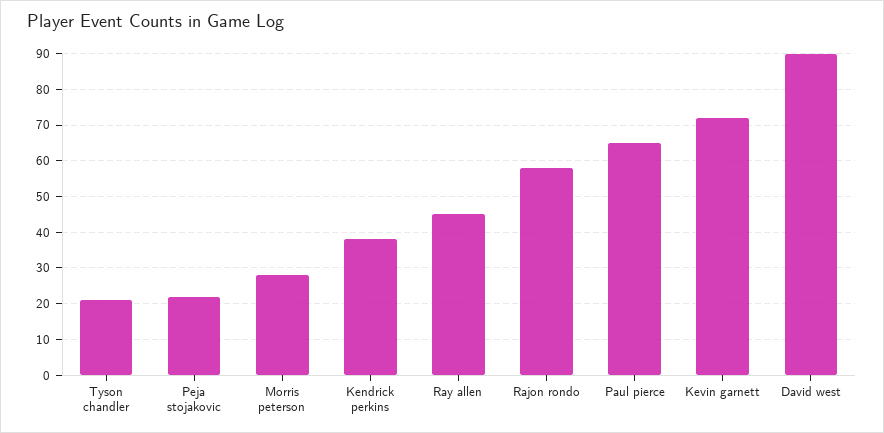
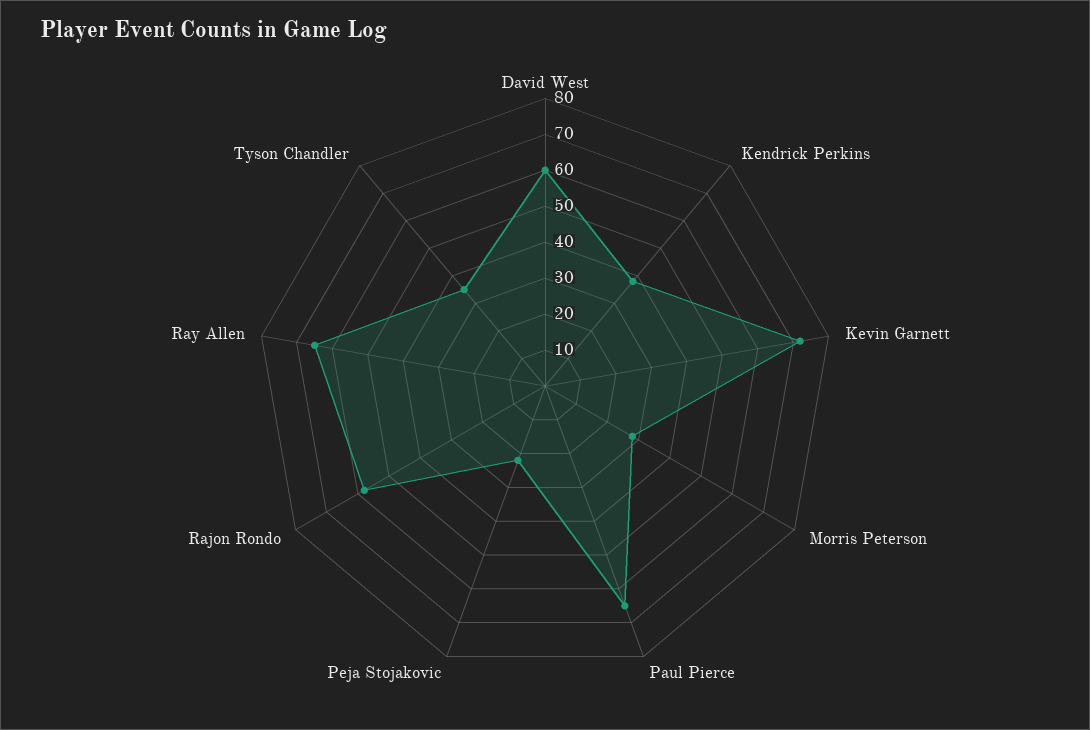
  {
-   "Tyson chandler": 20,
+   "Tyson chandler": 35,
    "Peja stojakovic": 20,
    "Morris peterson": 30,
    "Kendrick perkins": 40,
-   "Ray allen": 45,
+   "Ray allen": 65,
    "Rajon rondo": 60,
    "Paul pierce": 65,
    "Kevin garnett": 70,
-   "David west": 90
+   "David west": 60
  }

